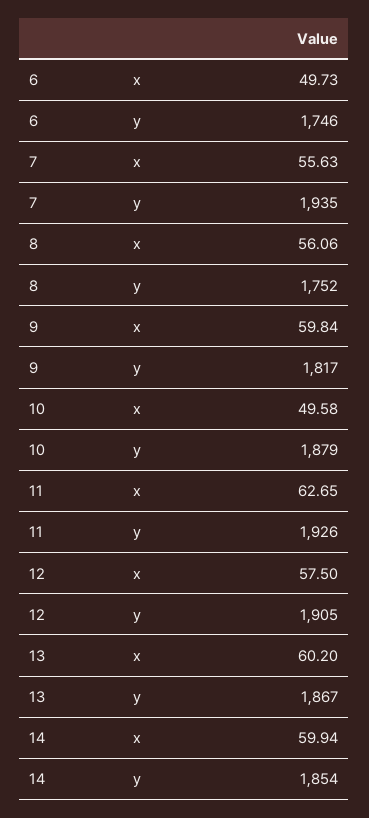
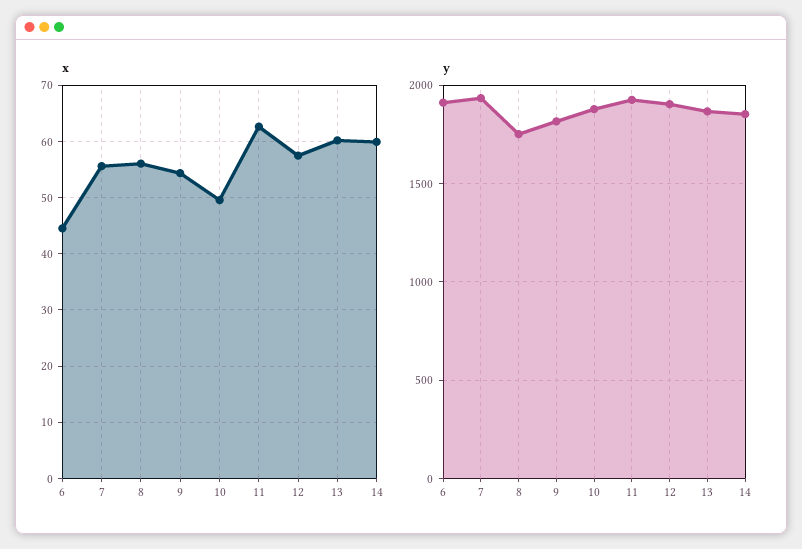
  {
    "x": {
-     "6": 49.73,
+     "6": 44,
      "7": 55.63,
      "8": 56.06,
-     "9": 59.84,
+     "9": 54,
      "10": 49.58,
      "11": 62.65,
      "12": 57.5,
      "13": 60.2,
      "14": 59.94
    },
    "y": {
-     "6": 1746,
+     "6": 1900,
      "7": 1935,
      "8": 1752,
      "9": 1817,
      "10": 1879,
      "11": 1926,
      "12": 1905,
      "13": 1867,
      "14": 1854
    }
  }

